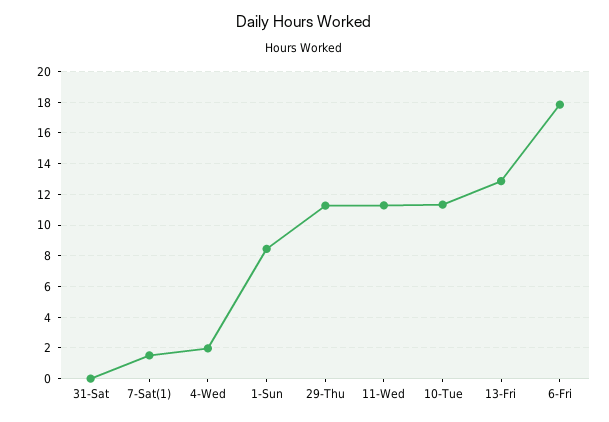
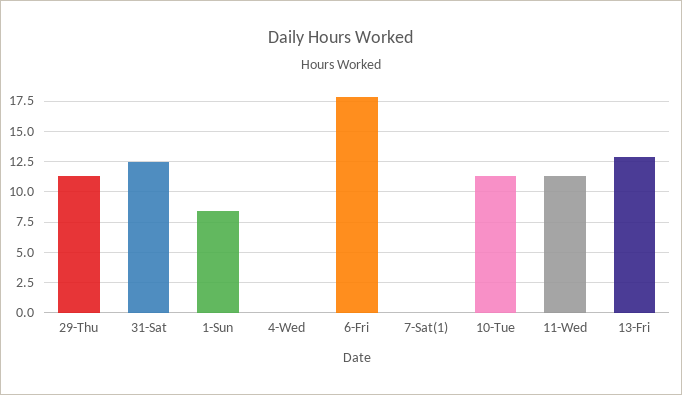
  {
-   "31-Sat": 0,
+   "31-Sat": 12.5,
-   "7-Sat(1)": 1.5,
+   "7-Sat(1)": 0,
-   "4-Wed": 2,
+   "4-Wed": 0,
    "1-Sun": 8.5,
    "29-Thu": 11.5,
    "11-Wed": 11.5,
    "10-Tue": 11.5,
    "13-Fri": 13,
    "6-Fri": 18
  }

